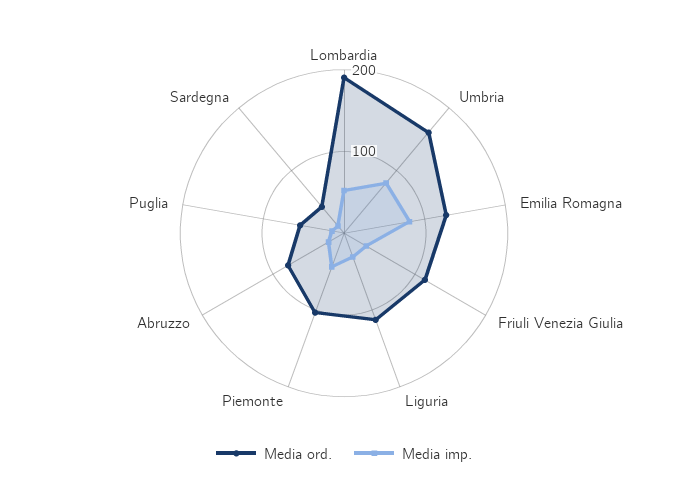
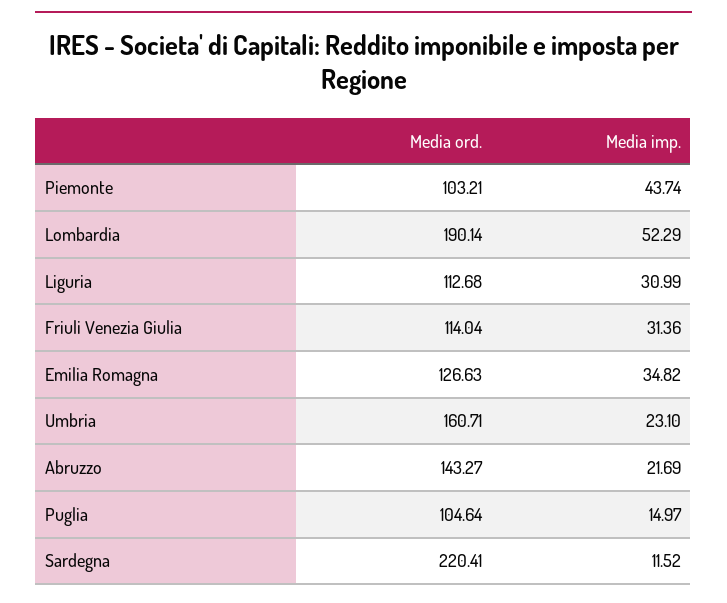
  {
    "Media ord.": {
      "Lombardia": 190.14,
      "Umbria": 160.71,
      "Emilia Romagna": 126.63,
      "Friuli Venezia Giulia": 114.04,
      "Liguria": 112.68,
      "Piemonte": 103.21,
-     "Abruzzo": 80,
+     "Abruzzo": 143.27,
-     "Puglia": 60,
+     "Puglia": 104.64,
-     "Sardegna": 40
+     "Sardegna": 220.41
    },
    "Media imp.": {
      "Lombardia": 52.29,
-     "Umbria": 80,
+     "Umbria": 23.1,
-     "Emilia Romagna": 80,
+     "Emilia Romagna": 34.82,
      "Friuli Venezia Giulia": 31.36,
      "Liguria": 30.99,
      "Piemonte": 43.74,
      "Abruzzo": 21.69,
      "Puglia": 14.97,
      "Sardegna": 11.52
    }
  }

